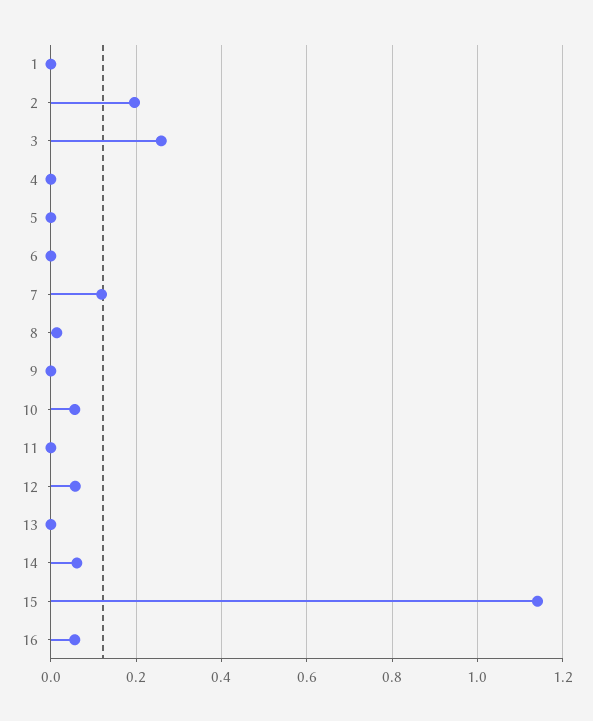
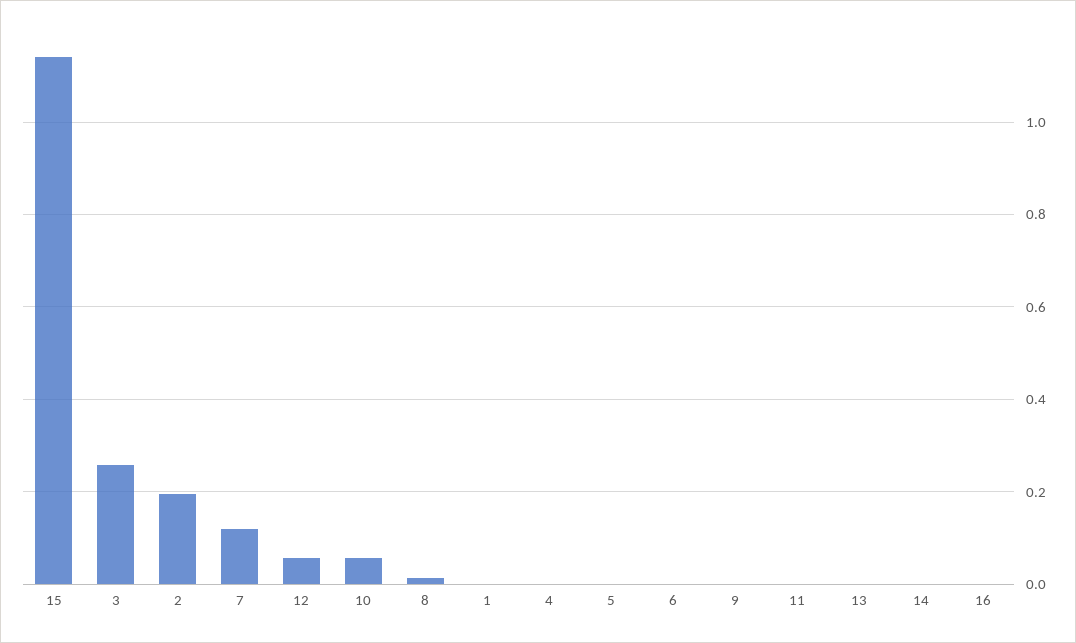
  {
    "1": 0,
    "2": 0.2,
    "3": 0.26,
    "4": 0,
    "5": 0,
    "6": 0,
    "7": 0.12,
    "8": 0.02,
    "9": 0,
    "10": 0.06,
    "11": 0,
    "12": 0.06,
    "13": 0,
-   "14": 0.06,
+   "14": 0,
    "15": 1.14,
-   "16": 0.06
+   "16": 0
  }

